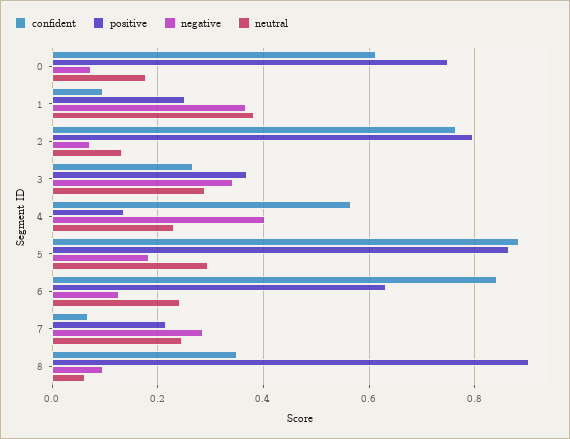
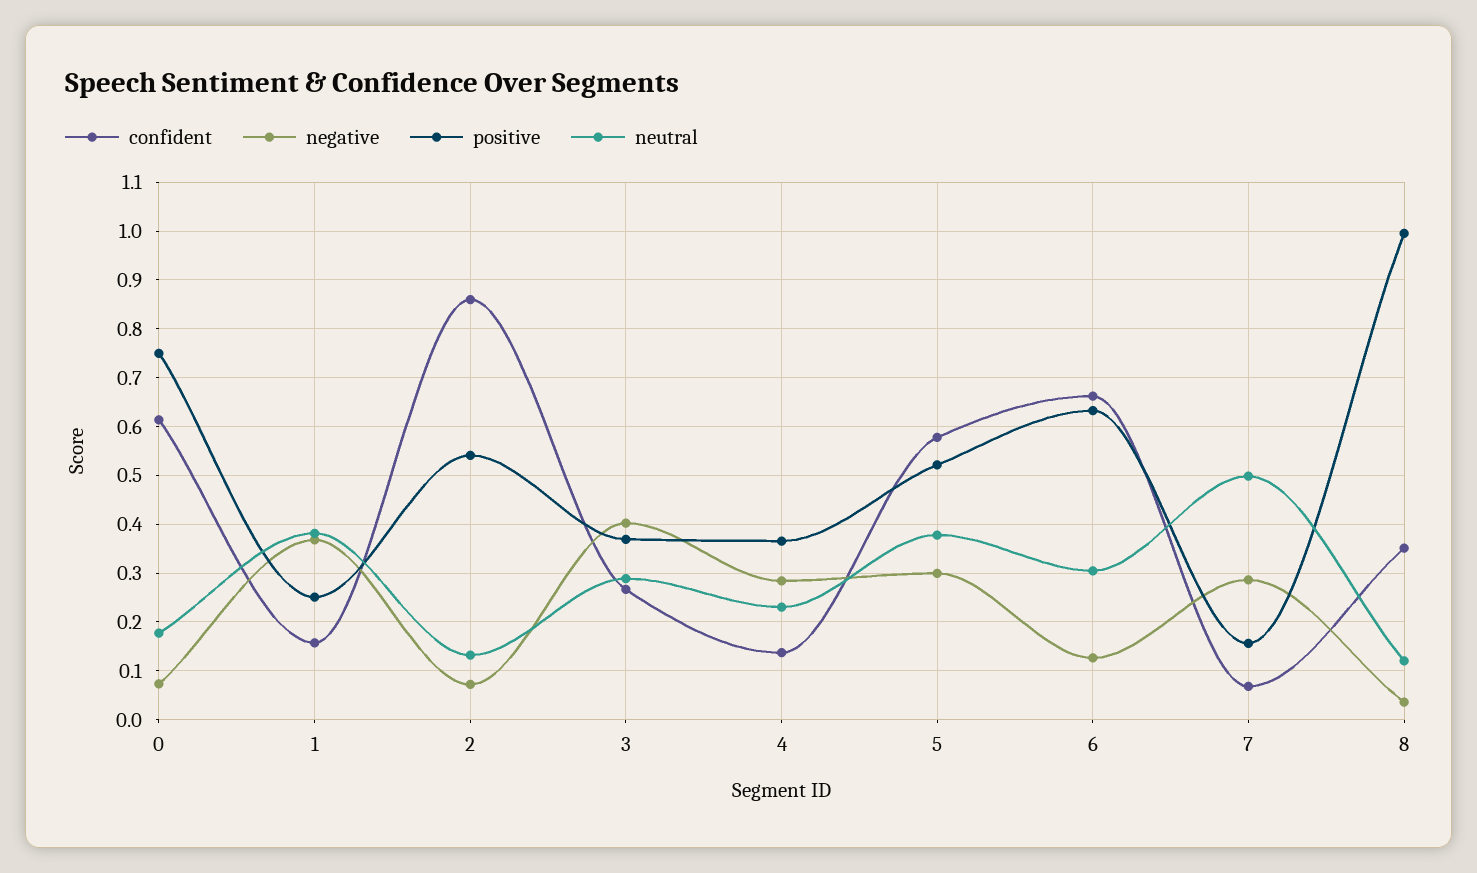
  {
    "confident": {
      "0": 0.62,
-     "1": 0.1,
+     "1": 0.16,
-     "2": 0.76,
+     "2": 0.86,
      "3": 0.26,
-     "4": 0.56,
+     "4": 0.14,
-     "5": 0.88,
+     "5": 0.58,
-     "6": 0.84,
+     "6": 0.66,
      "7": 0.06,
      "8": 0.36
    },
    "positive": {
      "0": 0.74,
      "1": 0.26,
-     "2": 0.8,
+     "2": 0.54,
      "3": 0.36,
-     "4": 0.14,
+     "4": 0.36,
-     "5": 0.86,
+     "5": 0.52,
      "6": 0.64,
-     "7": 0.22,
+     "7": 0.16,
-     "8": 0.9
+     "8": 1
    },
    "negative": {
      "0": 0.08,
      "1": 0.36,
      "2": 0.08,
-     "3": 0.34,
+     "3": 0.4,
-     "4": 0.4,
+     "4": 0.28,
-     "5": 0.18,
+     "5": 0.3,
      "6": 0.12,
      "7": 0.28,
-     "8": 0.1
+     "8": 0.04
    },
    "neutral": {
      "0": 0.18,
      "1": 0.38,
      "2": 0.14,
      "3": 0.28,
      "4": 0.24,
-     "5": 0.3,
+     "5": 0.38,
-     "6": 0.24,
+     "6": 0.3,
-     "7": 0.24,
+     "7": 0.5,
-     "8": 0.06
+     "8": 0.12
    }
  }

